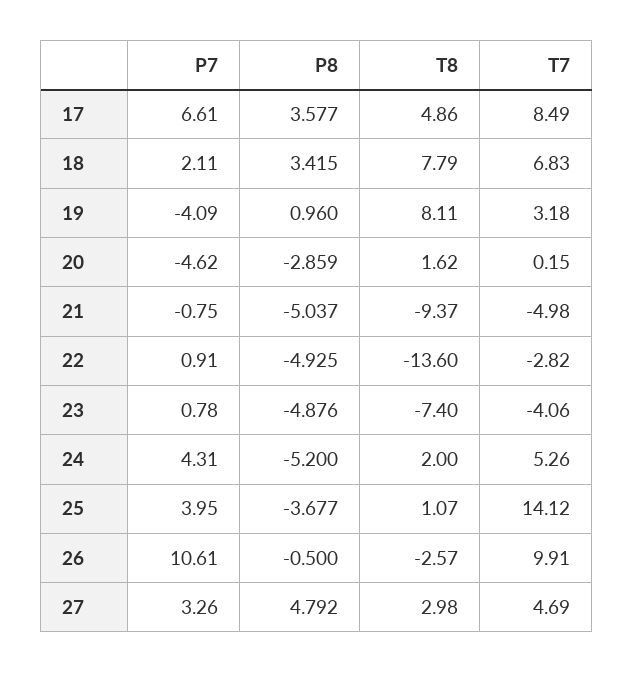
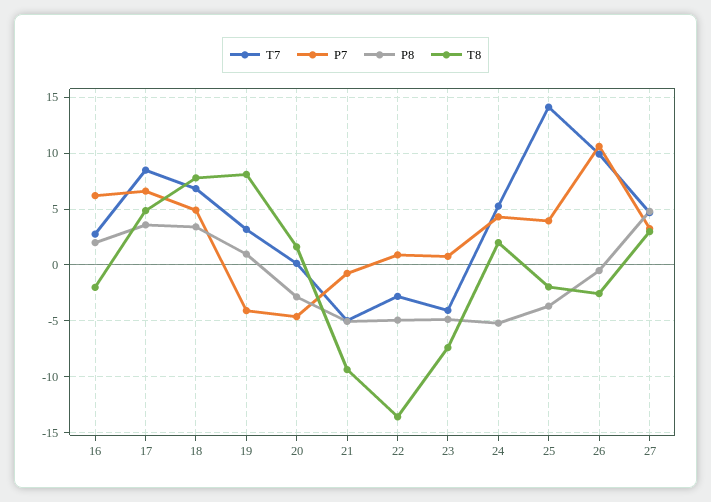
  {
    "P7": {
      "17": 6.61,
-     "18": 2.11,
+     "18": 5,
      "19": -4.09,
      "20": -4.62,
      "21": -0.75,
      "22": 0.91,
      "23": 0.78,
      "24": 4.31,
      "25": 3.95,
      "26": 10.61,
-     "27": 3.26
+     "27": 3.26,
+     "16": 6
    },
    "P8": {
      "17": 3.577,
      "18": 3.415,
      "19": 0.96,
      "20": -2.859,
      "21": -5.037,
      "22": -4.925,
      "23": -4.876,
      "24": -5.2,
      "25": -3.677,
      "26": -0.5,
-     "27": 4.792
+     "27": 4.792,
+     "16": 2
    },
    "T8": {
      "17": 4.86,
      "18": 7.79,
      "19": 8.11,
      "20": 1.62,
      "21": -9.37,
      "22": -13.6,
      "23": -7.4,
      "24": 2,
-     "25": 1.07,
+     "25": -2,
      "26": -2.57,
-     "27": 2.98
+     "27": 2.98,
+     "16": -2
    },
    "T7": {
      "17": 8.49,
      "18": 6.83,
      "19": 3.18,
      "20": 0.15,
      "21": -4.98,
      "22": -2.82,
      "23": -4.06,
      "24": 5.26,
      "25": 14.12,
      "26": 9.91,
-     "27": 4.69
+     "27": 4.69,
+     "16": 3
    }
  }

